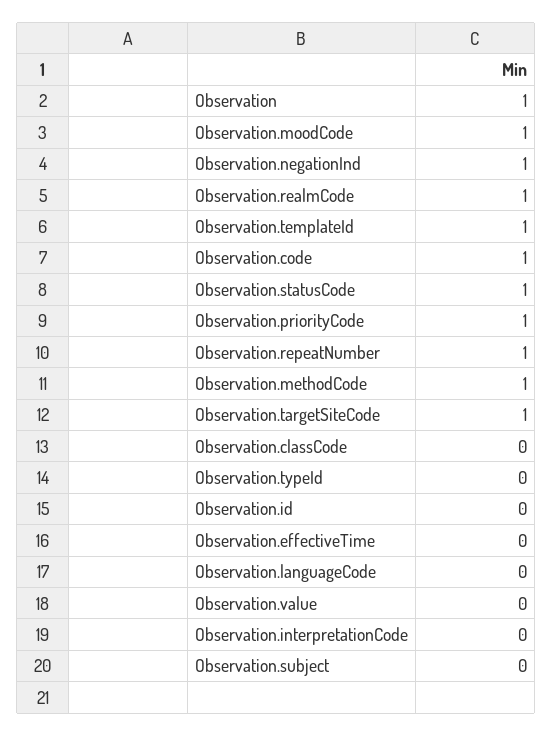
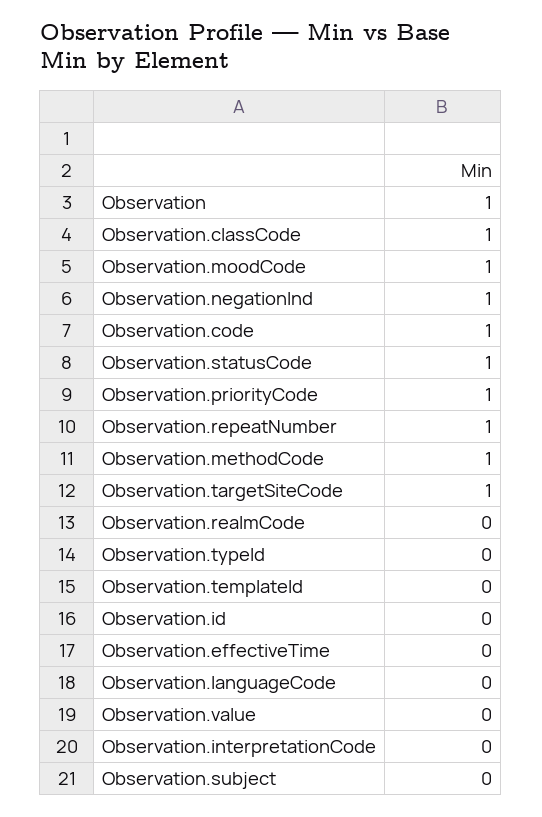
  {
    "Observation": 1,
    "Observation.moodCode": 1,
    "Observation.negationInd": 1,
-   "Observation.realmCode": 1,
+   "Observation.realmCode": 0,
-   "Observation.templateId": 1,
+   "Observation.templateId": 0,
    "Observation.code": 1,
    "Observation.statusCode": 1,
    "Observation.priorityCode": 1,
    "Observation.repeatNumber": 1,
    "Observation.methodCode": 1,
    "Observation.targetSiteCode": 1,
-   "Observation.classCode": 0,
+   "Observation.classCode": 1,
    "Observation.typeId": 0,
    "Observation.id": 0,
    "Observation.effectiveTime": 0,
    "Observation.languageCode": 0,
    "Observation.value": 0,
    "Observation.interpretationCode": 0,
    "Observation.subject": 0
  }

